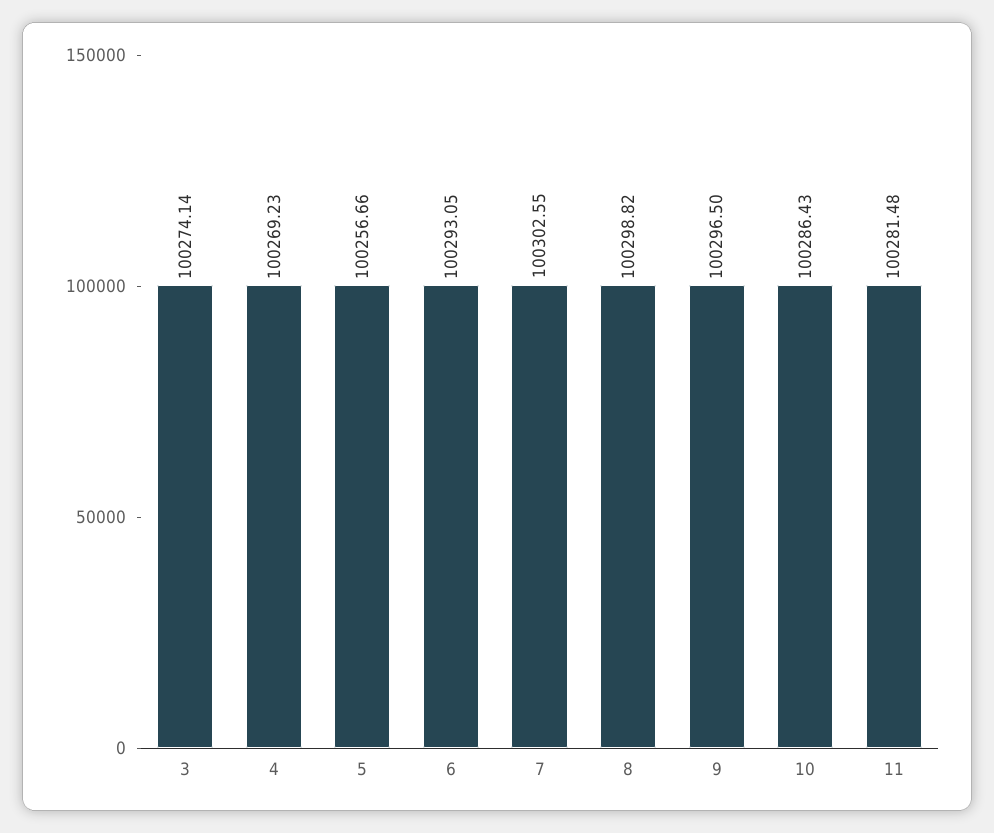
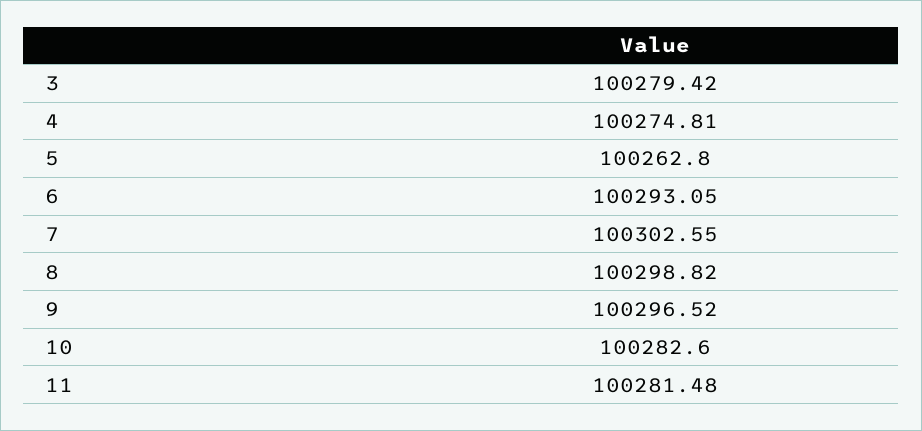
  {
-   "3": 100274.14,
+   "3": 100279.42,
-   "4": 100269.23,
+   "4": 100274.81,
-   "5": 100256.66,
+   "5": 100262.8,
    "6": 100293.05,
    "7": 100302.55,
    "8": 100298.82,
-   "9": 100296.5,
+   "9": 100296.52,
-   "10": 100286.43,
+   "10": 100282.6,
    "11": 100281.48
  }

